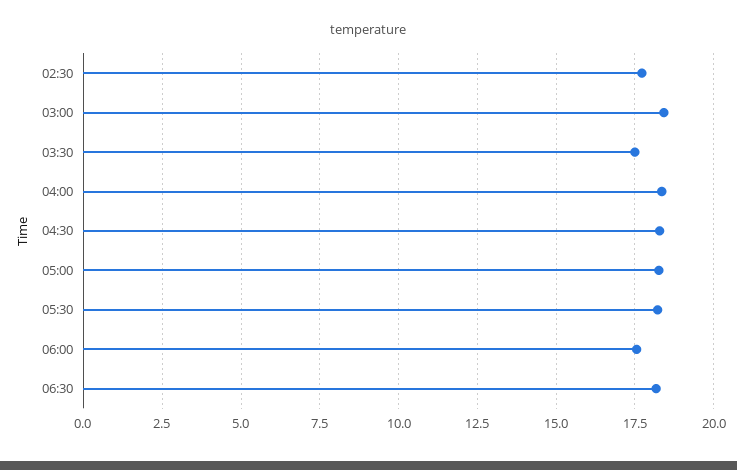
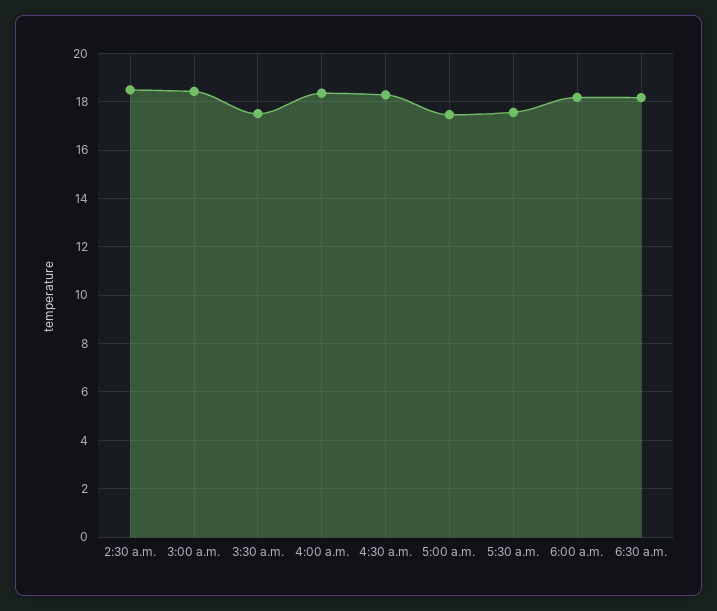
  {
-   "02:30": 17.75,
+   "02:30": 18.5,
    "03:00": 18.5,
    "03:30": 17.5,
    "04:00": 18.25,
    "04:30": 18.25,
-   "05:00": 18.25,
+   "05:00": 17.5,
-   "05:30": 18.25,
+   "05:30": 17.5,
-   "06:00": 17.5,
+   "06:00": 18.25,
    "06:30": 18.25
  }

